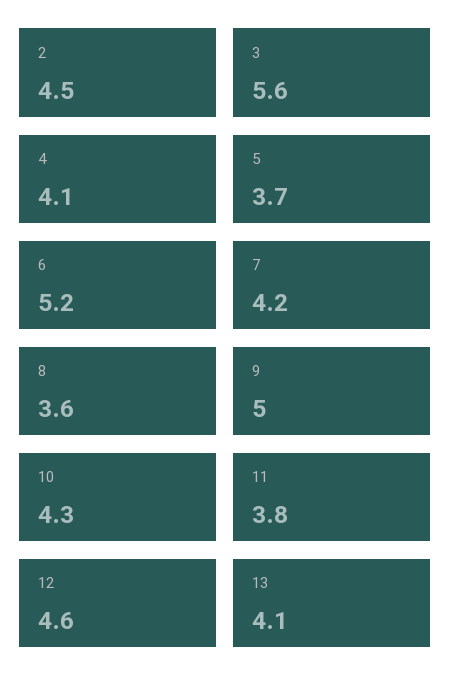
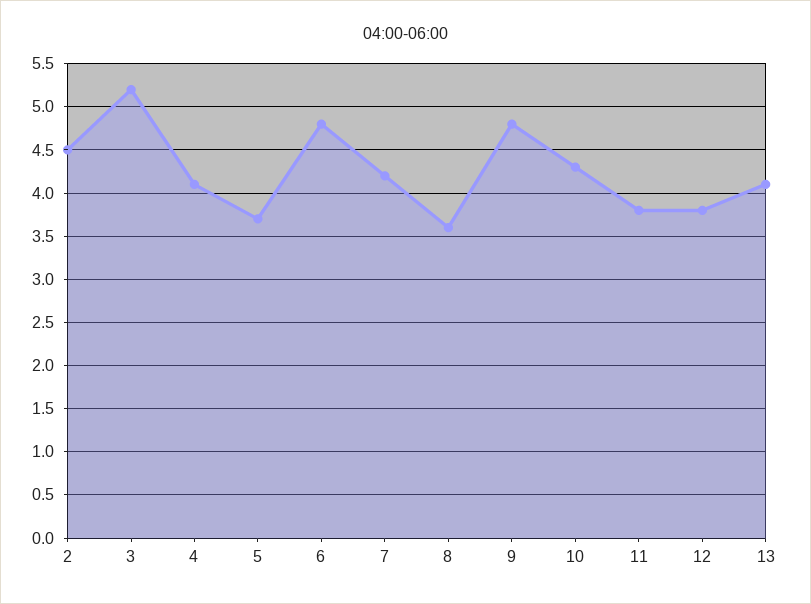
  {
    "2": 4.5,
-   "3": 5.6,
+   "3": 5.2,
    "4": 4.1,
    "5": 3.7,
-   "6": 5.2,
+   "6": 4.8,
    "7": 4.2,
    "8": 3.6,
-   "9": 5,
+   "9": 4.8,
    "10": 4.3,
    "11": 3.8,
-   "12": 4.6,
+   "12": 3.8,
    "13": 4.1
  }

